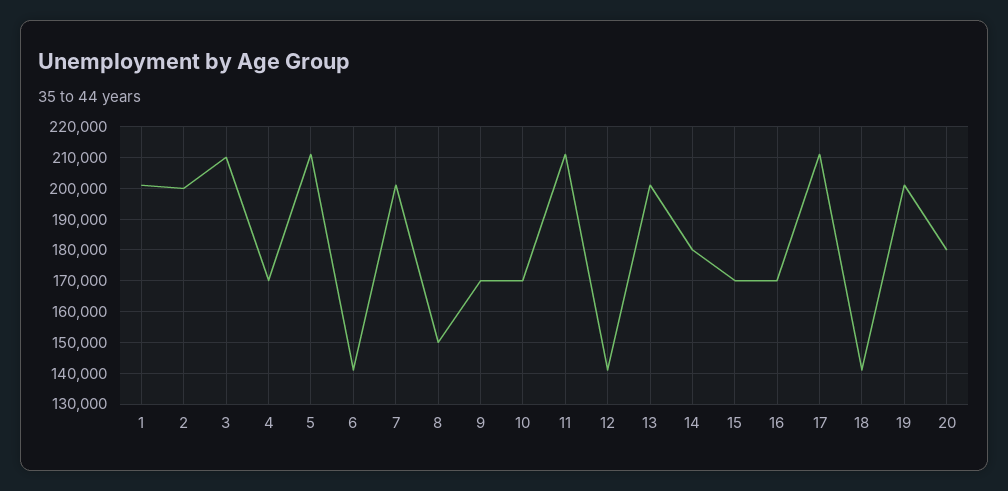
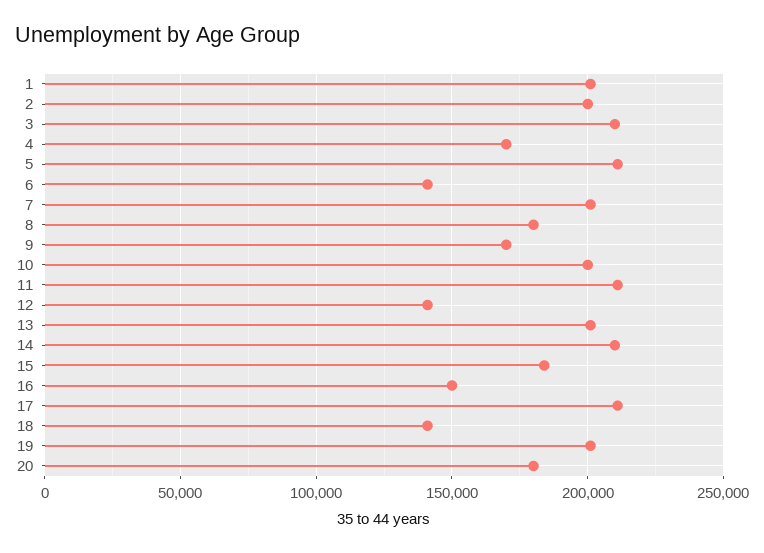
  {
    "1": 202000,
    "2": 200000,
    "3": 210000,
    "4": 170000,
    "5": 212000,
    "6": 142000,
    "7": 202000,
-   "8": 150000,
+   "8": 180000,
    "9": 170000,
-   "10": 170000,
+   "10": 200000,
    "11": 212000,
    "12": 142000,
    "13": 202000,
-   "14": 180000,
+   "14": 210000,
-   "15": 170000,
+   "15": 185000,
-   "16": 170000,
+   "16": 150000,
    "17": 212000,
    "18": 142000,
    "19": 202000,
    "20": 180000
  }

